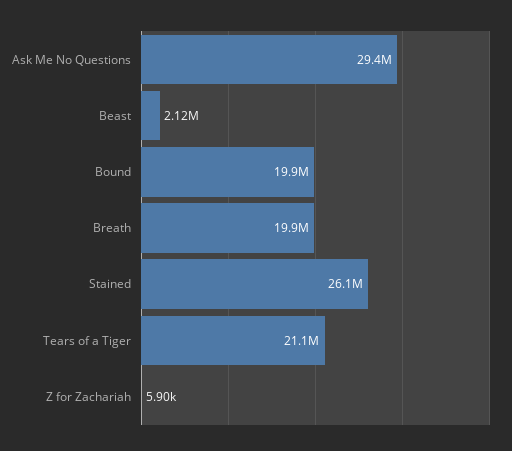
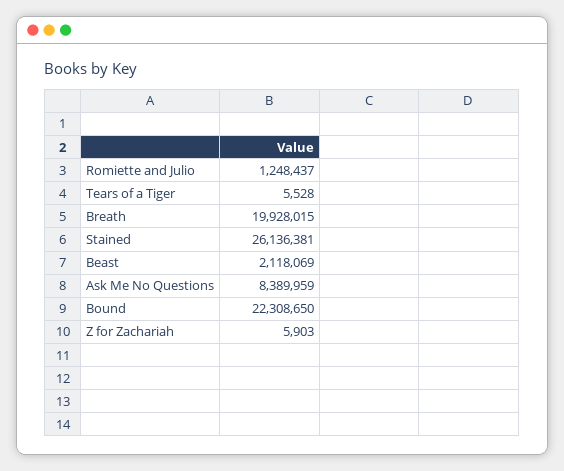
  {
-   "Ask Me No Questions": 29400000,
+   "Ask Me No Questions": 8389959,
    "Beast": 2118069,
-   "Bound": 19900000,
+   "Bound": 22308650,
    "Breath": 19928015,
    "Stained": 26136381,
-   "Tears of a Tiger": 21100000,
+   "Tears of a Tiger": 5528,
-   "Z for Zachariah": 5903
+   "Z for Zachariah": 5903,
+   "Romiette and Julio": 1248437
  }

